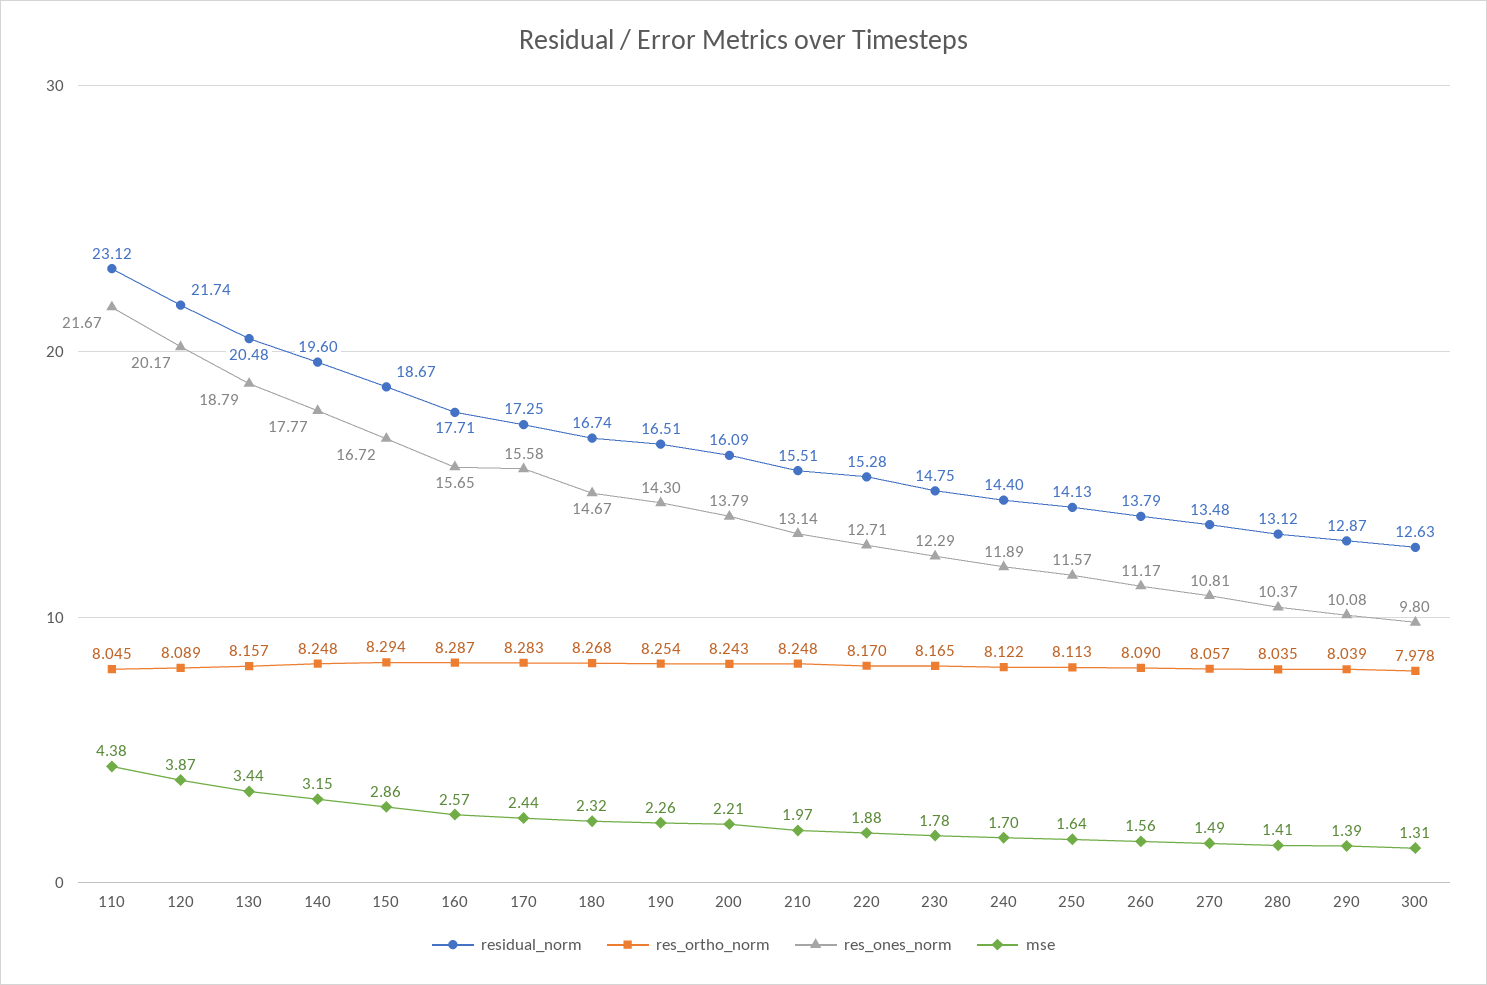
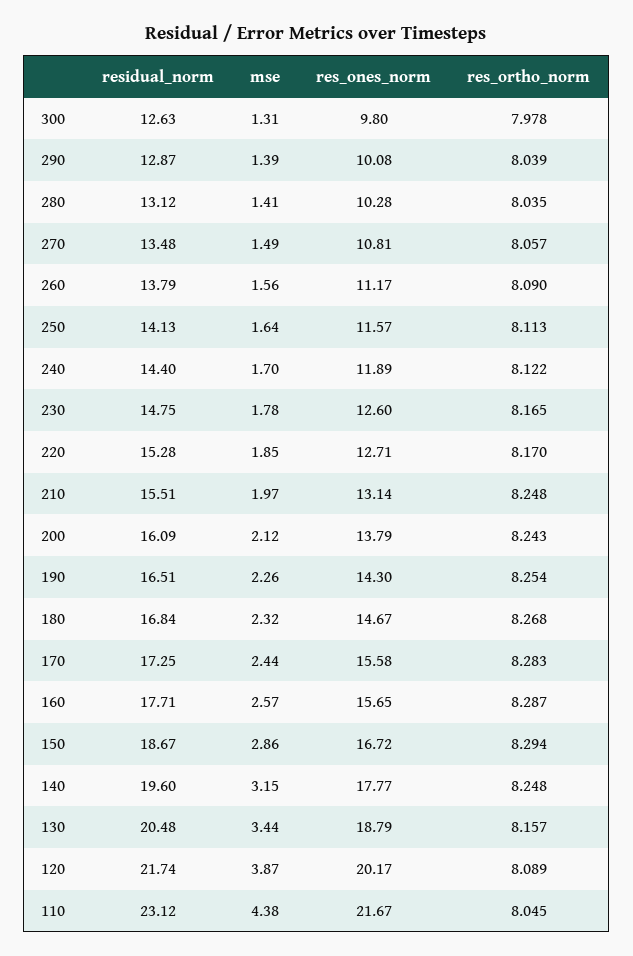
  {
    "residual_norm": {
      "110": 23.12,
      "120": 21.74,
      "130": 20.48,
      "140": 19.6,
      "150": 18.67,
      "160": 17.71,
      "170": 17.25,
-     "180": 16.74,
+     "180": 16.84,
      "190": 16.51,
      "200": 16.09,
      "210": 15.51,
      "220": 15.28,
      "230": 14.75,
      "240": 14.4,
      "250": 14.13,
      "260": 13.79,
      "270": 13.48,
      "280": 13.12,
      "290": 12.87,
      "300": 12.63
    },
    "res_ortho_norm": {
      "110": 8.045,
      "120": 8.089,
      "130": 8.157,
      "140": 8.248,
      "150": 8.294,
      "160": 8.287,
      "170": 8.283,
      "180": 8.268,
      "190": 8.254,
      "200": 8.243,
      "210": 8.248,
      "220": 8.17,
      "230": 8.165,
      "240": 8.122,
      "250": 8.113,
      "260": 8.09,
      "270": 8.057,
      "280": 8.035,
      "290": 8.039,
      "300": 7.978
    },
    "res_ones_norm": {
      "110": 21.67,
      "120": 20.17,
      "130": 18.79,
      "140": 17.77,
      "150": 16.72,
      "160": 15.65,
      "170": 15.58,
      "180": 14.67,
      "190": 14.3,
      "200": 13.79,
      "210": 13.14,
      "220": 12.71,
-     "230": 12.29,
+     "230": 12.6,
      "240": 11.89,
      "250": 11.57,
      "260": 11.17,
      "270": 10.81,
-     "280": 10.37,
+     "280": 10.28,
      "290": 10.08,
      "300": 9.8
    },
    "mse": {
      "110": 4.38,
      "120": 3.87,
      "130": 3.44,
      "140": 3.15,
      "150": 2.86,
      "160": 2.57,
      "170": 2.44,
      "180": 2.32,
      "190": 2.26,
-     "200": 2.21,
+     "200": 2.12,
      "210": 1.97,
-     "220": 1.88,
+     "220": 1.85,
      "230": 1.78,
      "240": 1.7,
      "250": 1.64,
      "260": 1.56,
      "270": 1.49,
      "280": 1.41,
      "290": 1.39,
      "300": 1.31
    }
  }

